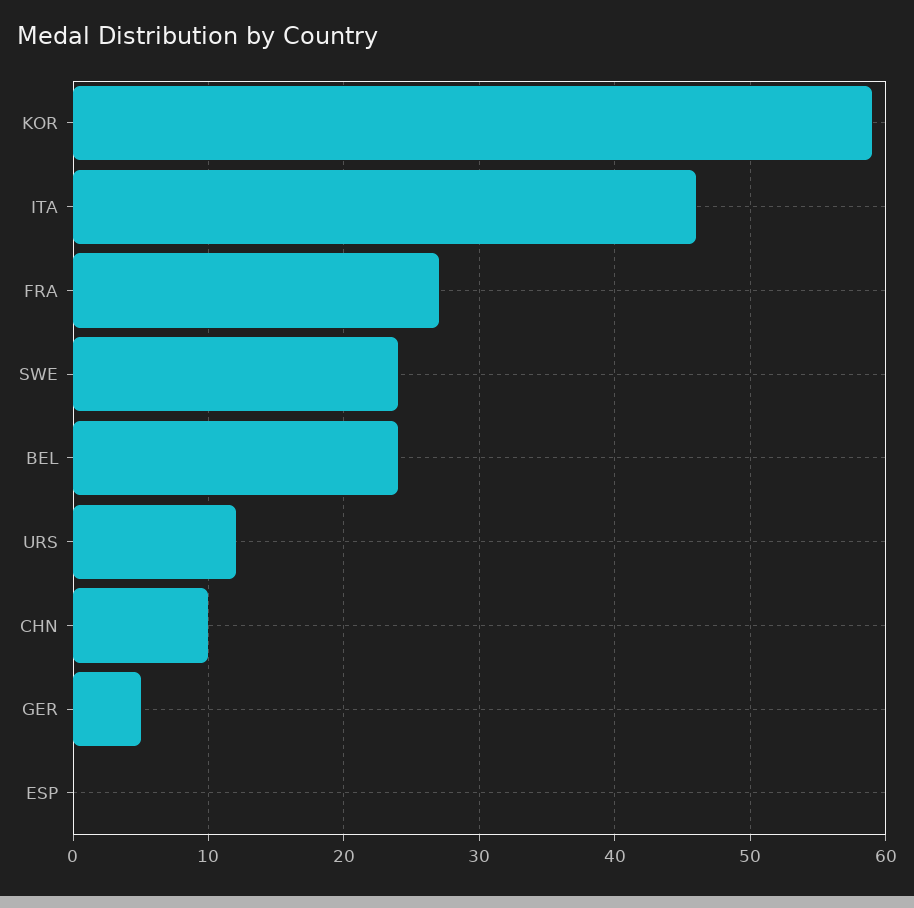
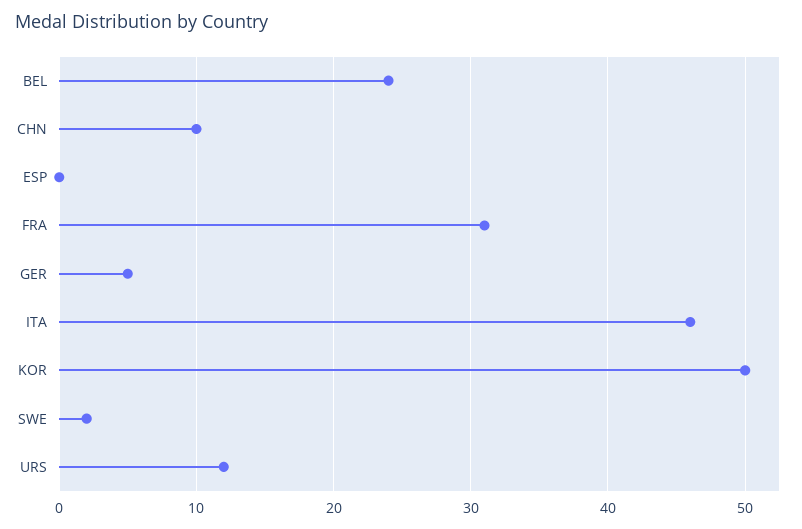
  {
-   "KOR": 59,
+   "KOR": 50,
    "ITA": 46,
-   "FRA": 27,
+   "FRA": 31,
-   "SWE": 24,
+   "SWE": 2,
    "BEL": 24,
    "URS": 12,
    "CHN": 10,
    "GER": 5,
    "ESP": 0
  }

